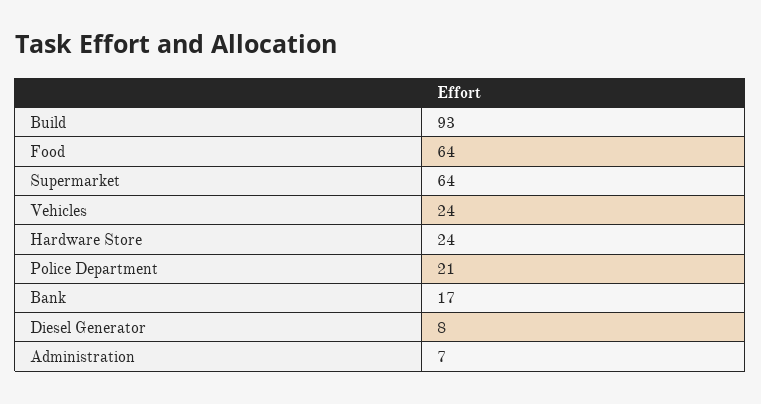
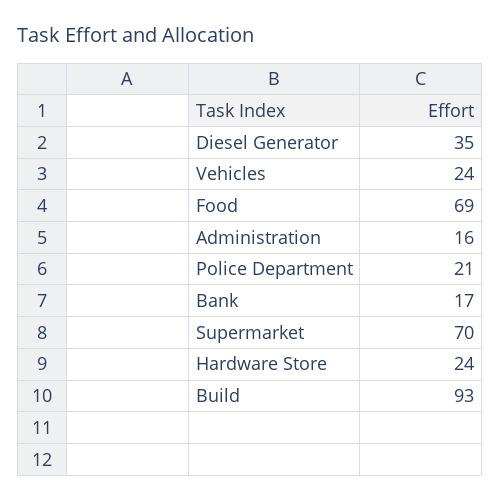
  {
    "Build": 93,
-   "Food": 64,
+   "Food": 69,
-   "Supermarket": 64,
+   "Supermarket": 70,
    "Vehicles": 24,
    "Hardware Store": 24,
    "Police Department": 21,
    "Bank": 17,
-   "Diesel Generator": 8,
+   "Diesel Generator": 35,
-   "Administration": 7
+   "Administration": 16
  }

